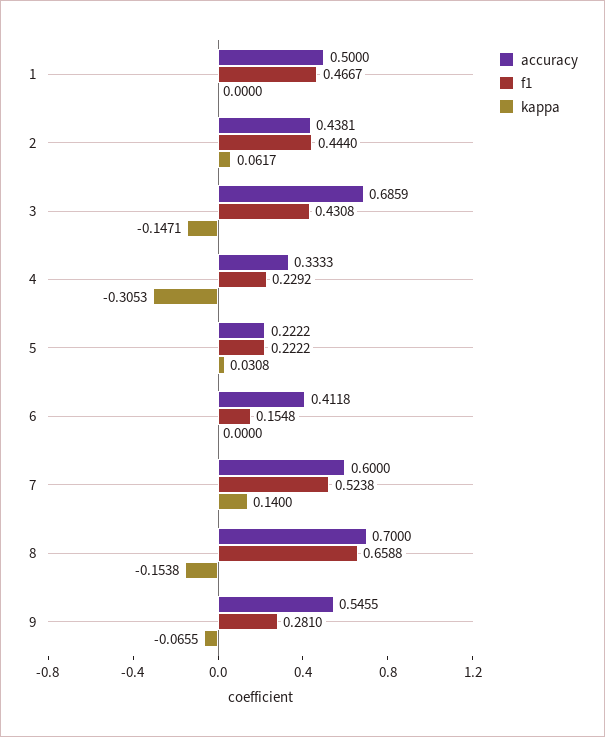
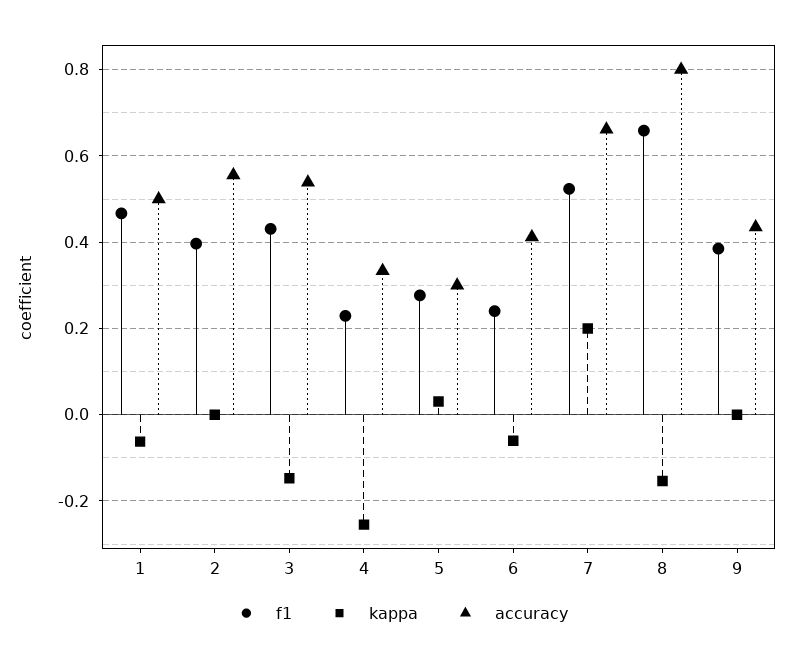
  {
    "accuracy": {
      "1": 0.5,
-     "2": 0.4381,
+     "2": 0.56,
-     "3": 0.6859,
+     "3": 0.54,
      "4": 0.3333,
-     "5": 0.2222,
+     "5": 0.3,
      "6": 0.4118,
-     "7": 0.6,
+     "7": 0.66,
-     "8": 0.7,
+     "8": 0.8,
-     "9": 0.5455
+     "9": 0.44
    },
    "f1": {
      "1": 0.4667,
-     "2": 0.444,
+     "2": 0.4,
      "3": 0.4308,
      "4": 0.2292,
-     "5": 0.2222,
+     "5": 0.28,
-     "6": 0.1548,
+     "6": 0.24,
      "7": 0.5238,
      "8": 0.6588,
-     "9": 0.281
+     "9": 0.38
    },
    "kappa": {
-     "1": 0,
+     "1": -0.06,
-     "2": 0.0617,
+     "2": 0,
      "3": -0.1471,
-     "4": -0.3053,
+     "4": -0.26,
      "5": 0.0308,
-     "6": 0,
+     "6": -0.06,
-     "7": 0.14,
+     "7": 0.2,
      "8": -0.1538,
-     "9": -0.0655
+     "9": 0
    }
  }

